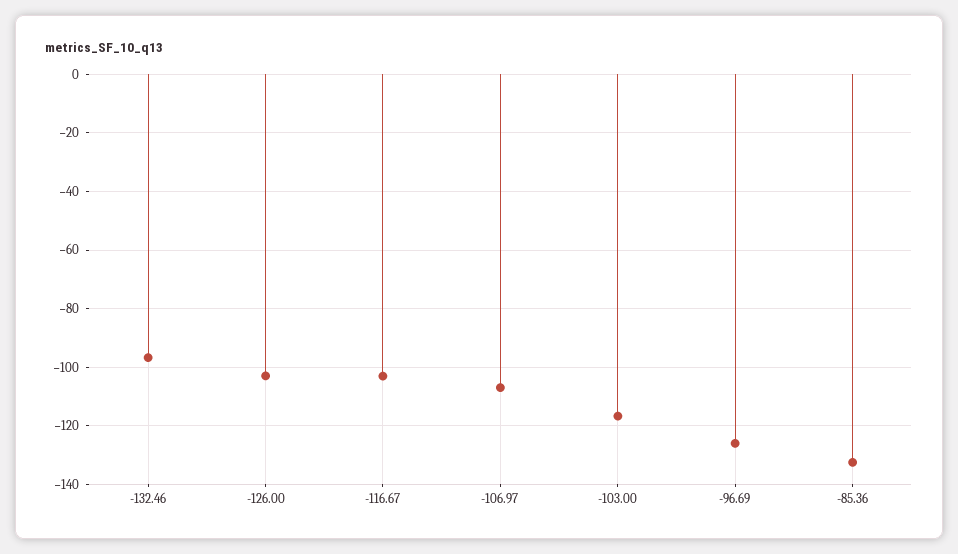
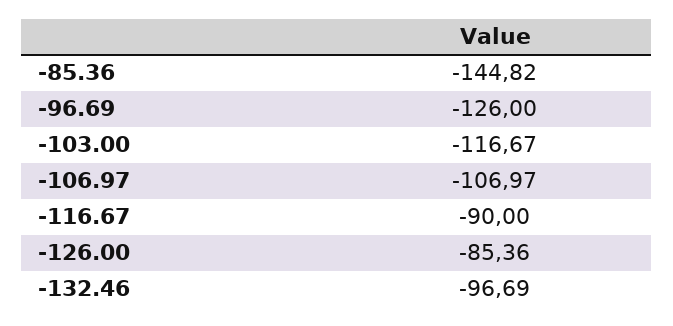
  {
    "-132.46": -96.69,
-   "-126.00": -102.5,
+   "-126.00": -85.36,
-   "-116.67": -102.5,
+   "-116.67": -90,
    "-106.97": -106.97,
    "-103.00": -116.67,
    "-96.69": -126,
-   "-85.36": -132.5
+   "-85.36": -144.82
  }

